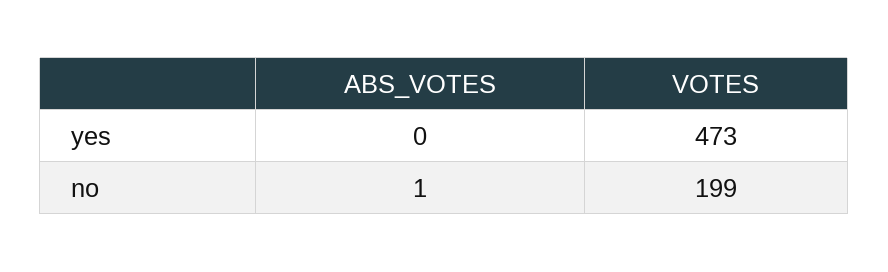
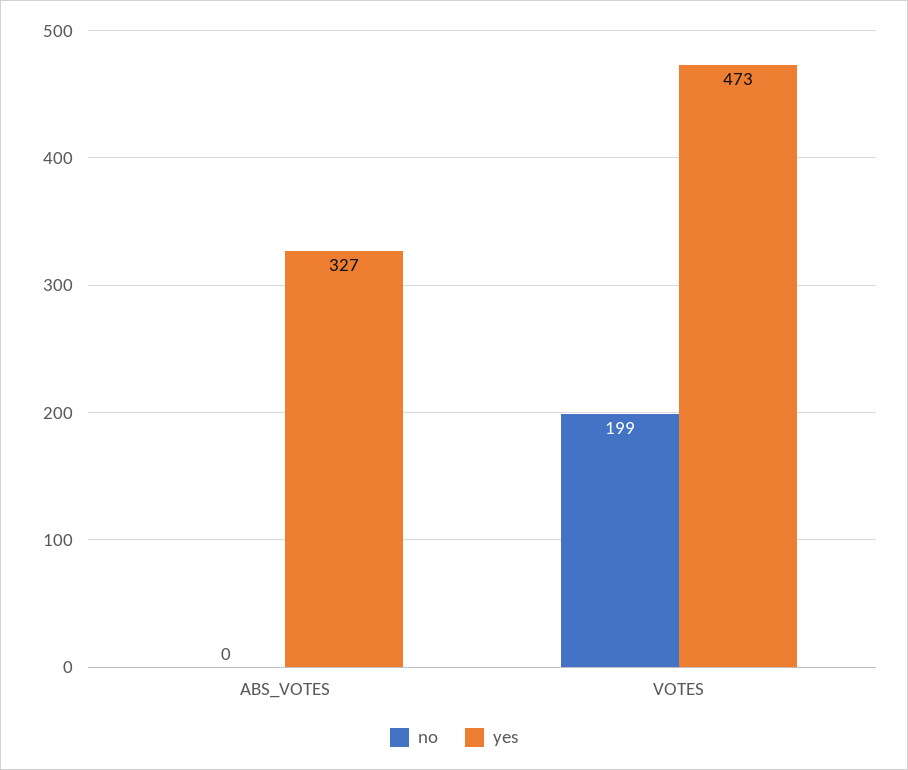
  {
    "yes": {
-     "ABS_VOTES": 0,
+     "ABS_VOTES": 327,
      "VOTES": 473
    },
    "no": {
-     "ABS_VOTES": 1,
+     "ABS_VOTES": 0,
      "VOTES": 199
    }
  }

